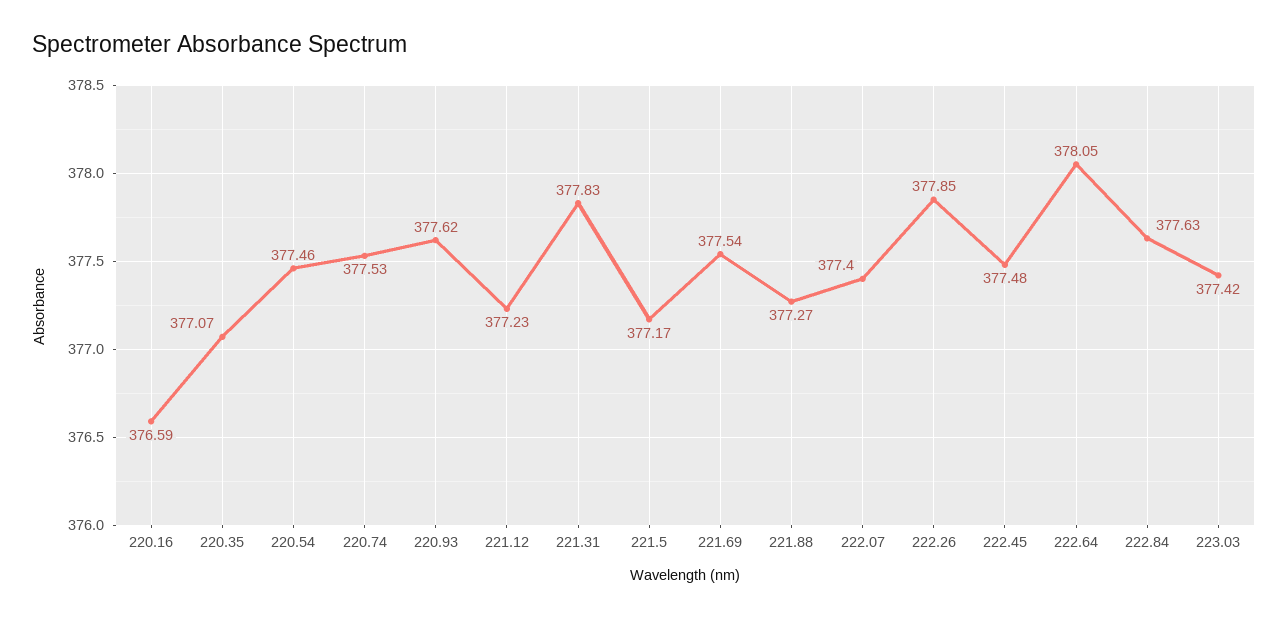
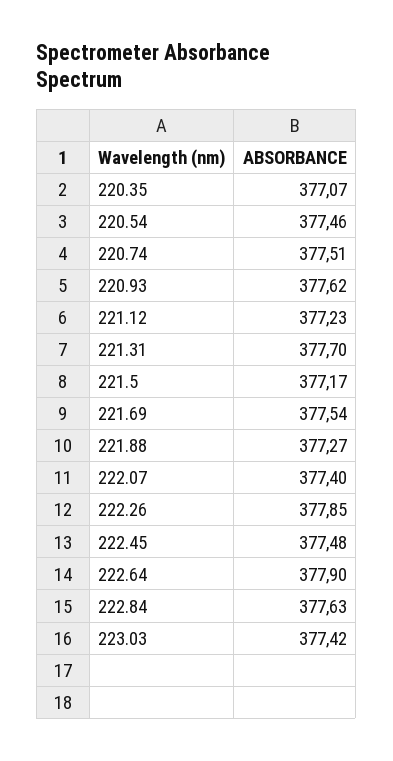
  {
-   "220.16": 376.59,
    "220.35": 377.07,
    "220.54": 377.46,
-   "220.74": 377.53,
+   "220.74": 377.51,
    "220.93": 377.62,
    "221.12": 377.23,
-   "221.31": 377.83,
+   "221.31": 377.7,
    "221.5": 377.17,
    "221.69": 377.54,
    "221.88": 377.27,
    "222.07": 377.4,
    "222.26": 377.85,
    "222.45": 377.48,
-   "222.64": 378.05,
+   "222.64": 377.9,
    "222.84": 377.63,
    "223.03": 377.42
  }

